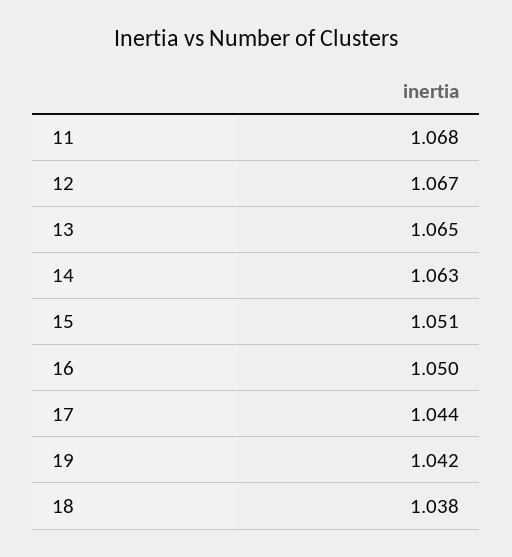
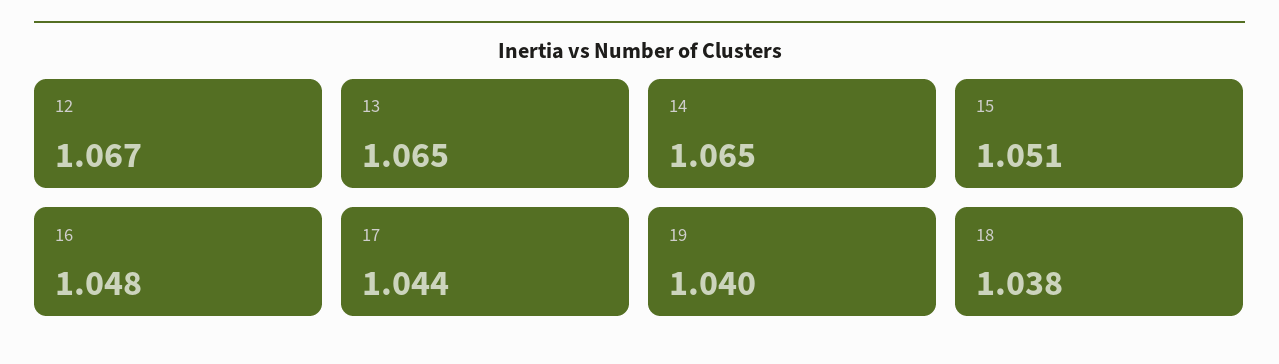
  {
-   "11": 1.068,
    "12": 1.067,
    "13": 1.065,
-   "14": 1.063,
+   "14": 1.065,
    "15": 1.051,
-   "16": 1.05,
+   "16": 1.048,
    "17": 1.044,
-   "19": 1.042,
+   "19": 1.04,
    "18": 1.038
  }

